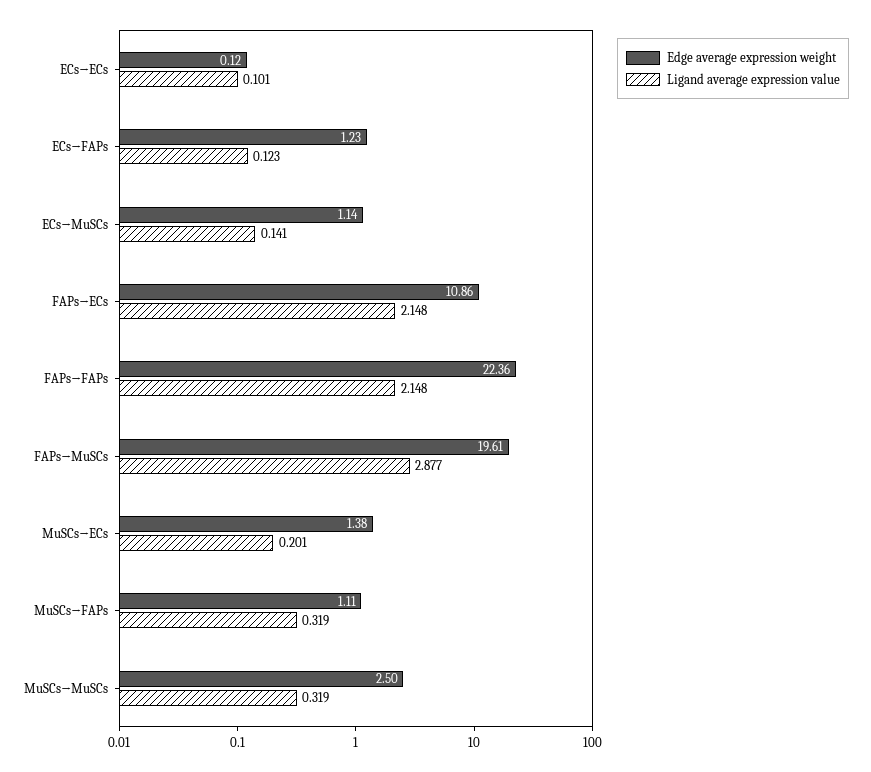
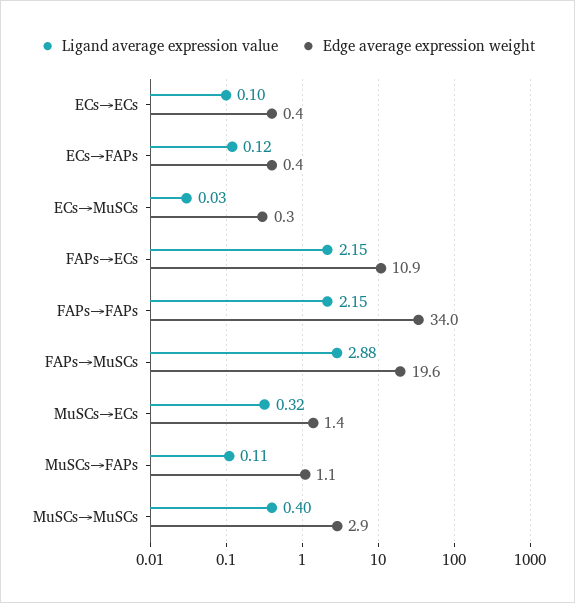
  {
    "Edge average expression weight": {
-     "ECs→ECs": 0.12,
+     "ECs→ECs": 0.4,
-     "ECs→FAPs": 1.23,
+     "ECs→FAPs": 0.4,
-     "ECs→MuSCs": 1.14,
+     "ECs→MuSCs": 0.3,
      "FAPs→ECs": 10.86,
-     "FAPs→FAPs": 22.36,
+     "FAPs→FAPs": 34,
      "FAPs→MuSCs": 19.61,
      "MuSCs→ECs": 1.38,
      "MuSCs→FAPs": 1.11,
-     "MuSCs→MuSCs": 2.5
+     "MuSCs→MuSCs": 2.9
    },
    "Ligand average expression value": {
      "ECs→ECs": 0.101,
      "ECs→FAPs": 0.123,
-     "ECs→MuSCs": 0.141,
+     "ECs→MuSCs": 0.03,
      "FAPs→ECs": 2.148,
      "FAPs→FAPs": 2.148,
      "FAPs→MuSCs": 2.877,
-     "MuSCs→ECs": 0.201,
+     "MuSCs→ECs": 0.32,
-     "MuSCs→FAPs": 0.319,
+     "MuSCs→FAPs": 0.11,
-     "MuSCs→MuSCs": 0.319
+     "MuSCs→MuSCs": 0.4
    }
  }

